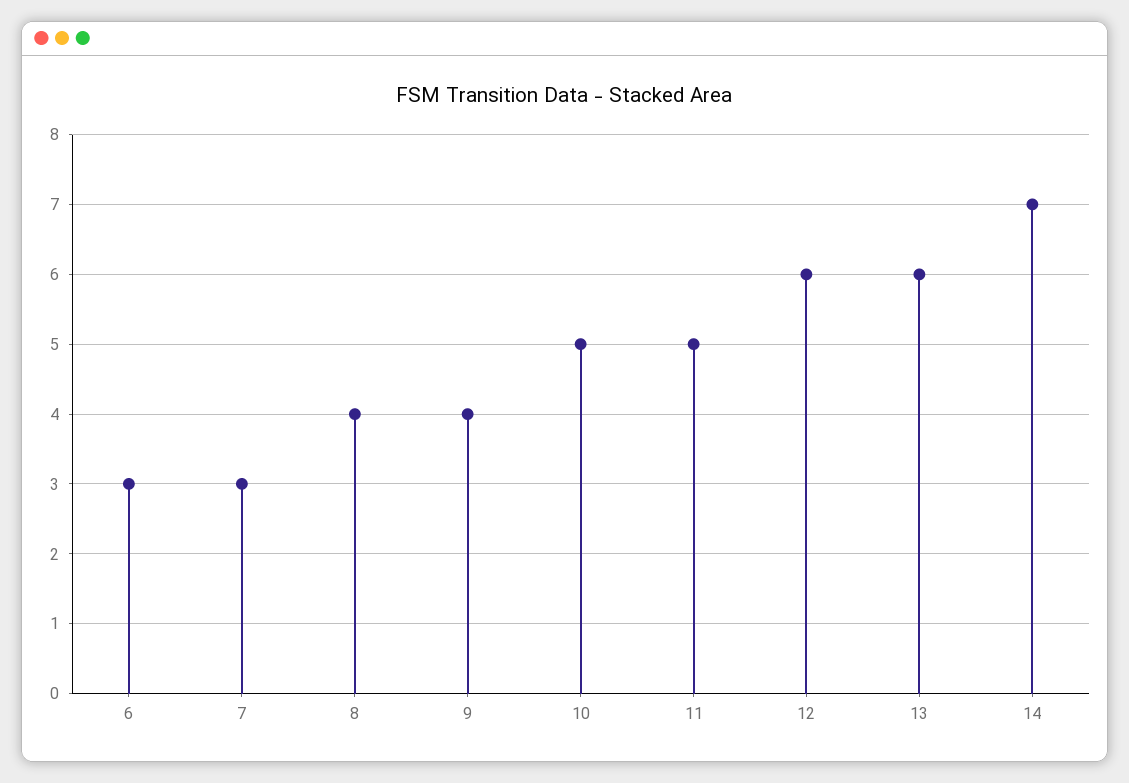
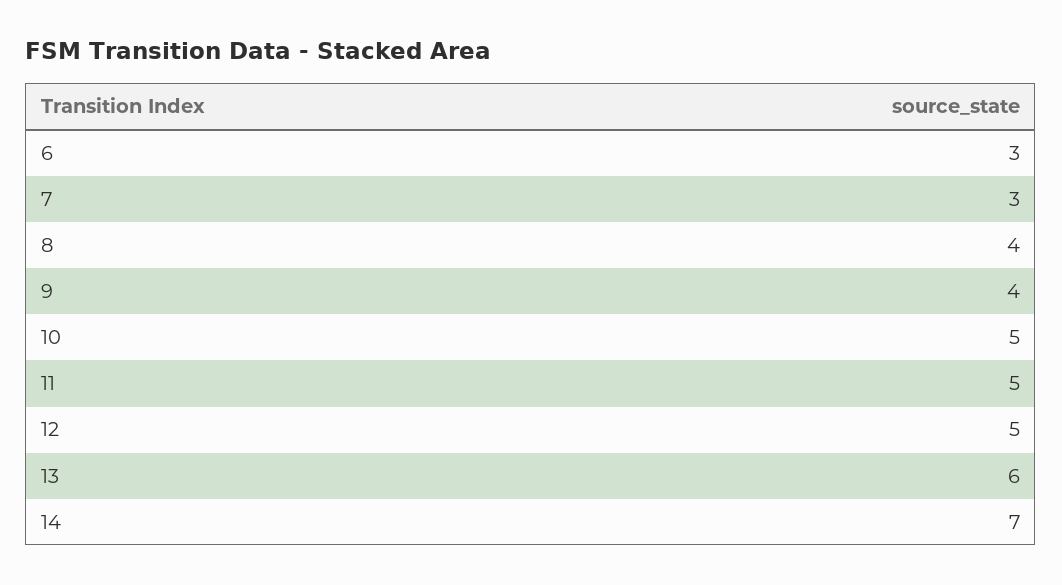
  {
    "6": 3,
    "7": 3,
    "8": 4,
    "9": 4,
    "10": 5,
    "11": 5,
-   "12": 6,
+   "12": 5,
    "13": 6,
    "14": 7
  }

